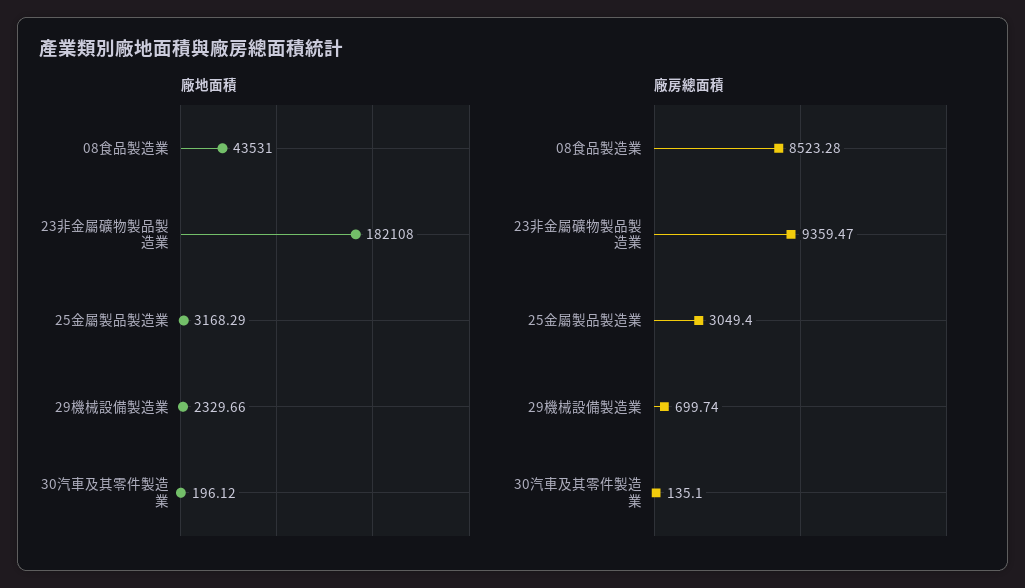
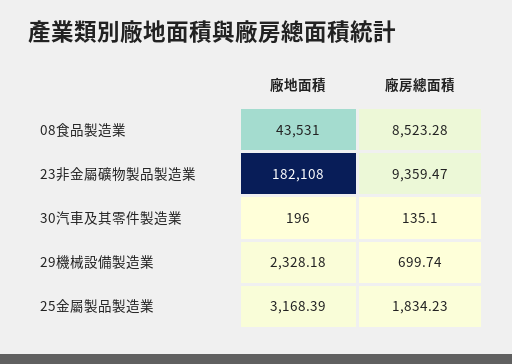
  {
    "廠地面積": {
      "08食品製造業": 43531,
      "23非金屬礦物製品製造業": 182108,
-     "25金屬製品製造業": 3168.29,
+     "25金屬製品製造業": 3168.39,
-     "29機械設備製造業": 2329.66,
+     "29機械設備製造業": 2328.18,
-     "30汽車及其零件製造業": 196.12
+     "30汽車及其零件製造業": 196
    },
    "廠房總面積": {
      "08食品製造業": 8523.28,
      "23非金屬礦物製品製造業": 9359.47,
-     "25金屬製品製造業": 3049.4,
+     "25金屬製品製造業": 1834.23,
      "29機械設備製造業": 699.74,
      "30汽車及其零件製造業": 135.1
    }
  }

